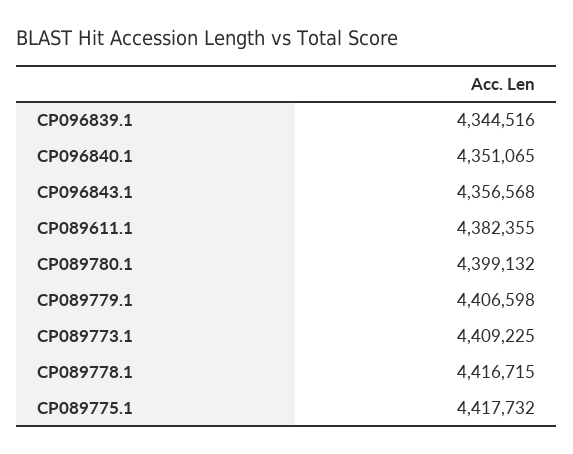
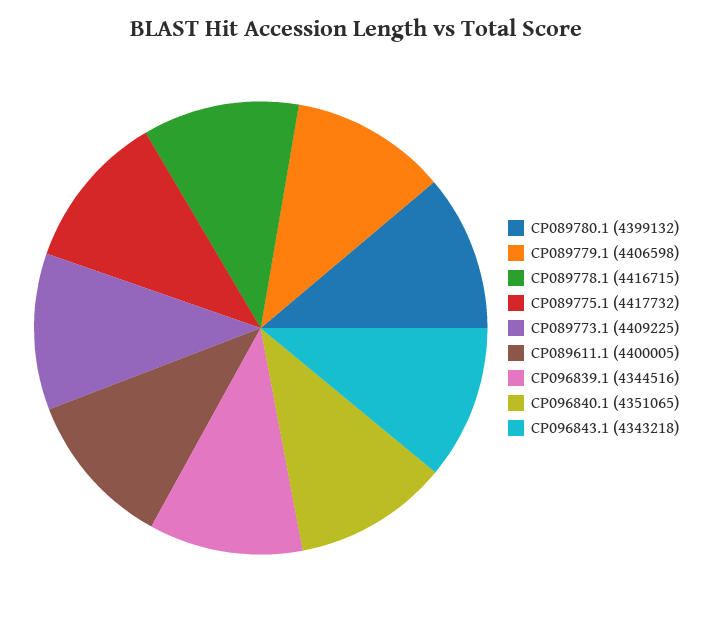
  {
    "CP096839.1": 4344516,
    "CP096840.1": 4351065,
-   "CP096843.1": 4356568,
+   "CP096843.1": 4343218,
-   "CP089611.1": 4382355,
+   "CP089611.1": 4400005,
    "CP089780.1": 4399132,
    "CP089779.1": 4406598,
    "CP089773.1": 4409225,
    "CP089778.1": 4416715,
    "CP089775.1": 4417732
  }

